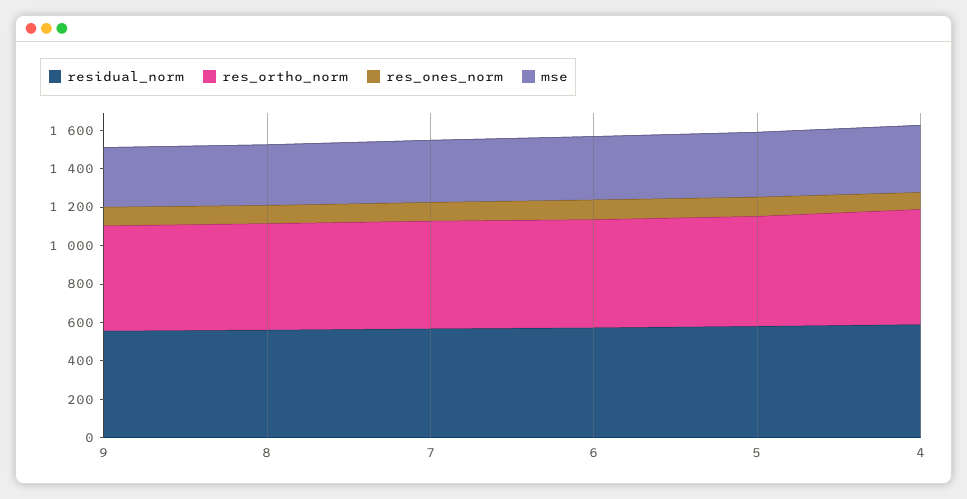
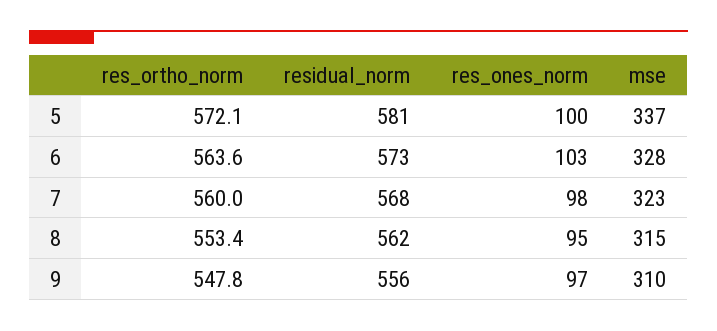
  {
    "residual_norm": {
      "9": 556,
      "8": 562,
      "7": 568,
      "6": 573,
-     "5": 581,
+     "5": 581
-     "4": 600
    },
    "res_ortho_norm": {
      "9": 547.8,
      "8": 553.4,
      "7": 560,
      "6": 563.6,
-     "5": 572.1,
+     "5": 572.1
-     "4": 600
    },
    "res_ones_norm": {
      "9": 97,
      "8": 95,
      "7": 98,
      "6": 103,
-     "5": 100,
+     "5": 100
-     "4": 100
    },
    "mse": {
      "9": 310,
      "8": 315,
      "7": 323,
      "6": 328,
-     "5": 337,
+     "5": 337
-     "4": 350
    }
  }

